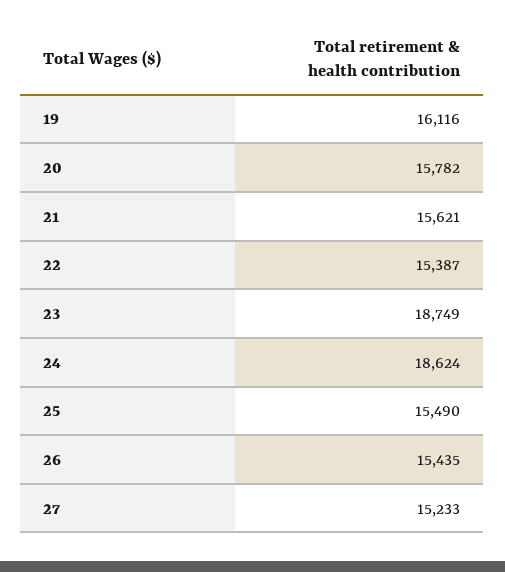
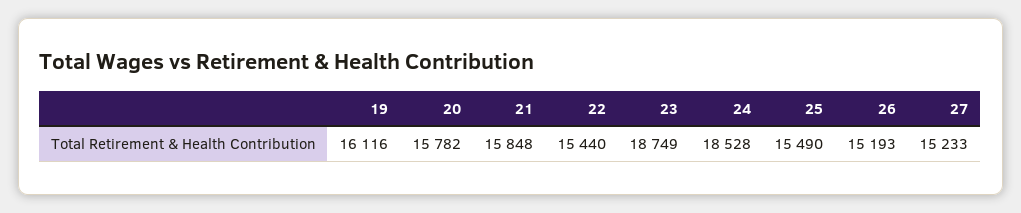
  {
    "19": 16116,
    "20": 15782,
-   "21": 15621,
+   "21": 15848,
-   "22": 15387,
+   "22": 15440,
    "23": 18749,
-   "24": 18624,
+   "24": 18528,
    "25": 15490,
-   "26": 15435,
+   "26": 15193,
    "27": 15233
  }

